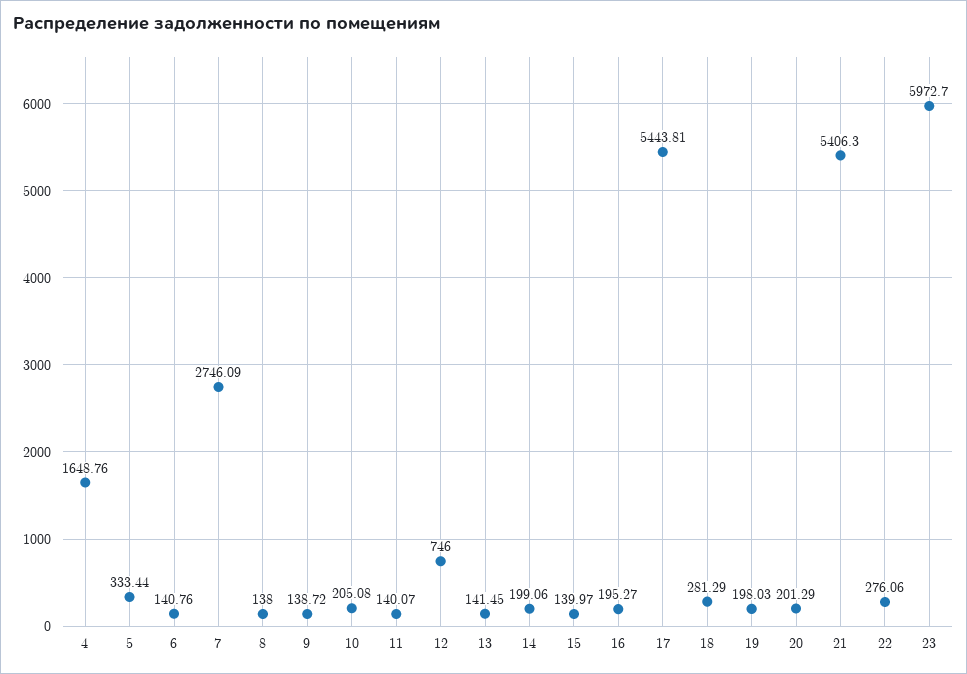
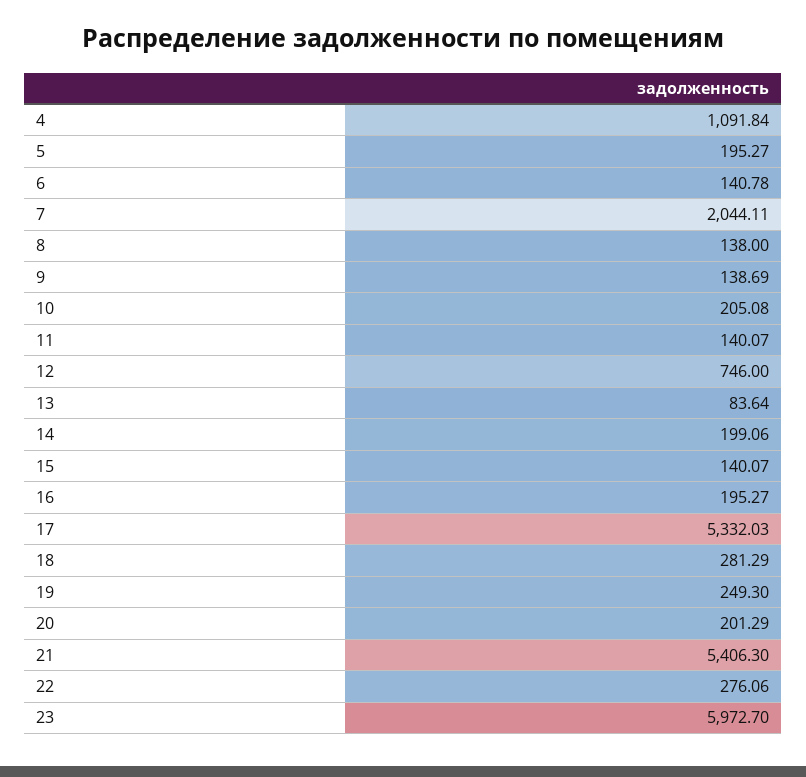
  {
-   "4": 1648.76,
+   "4": 1091.84,
-   "5": 333.44,
+   "5": 195.27,
-   "6": 140.76,
+   "6": 140.78,
-   "7": 2746.09,
+   "7": 2044.11,
    "8": 138,
-   "9": 138.72,
+   "9": 138.69,
    "10": 205.08,
    "11": 140.07,
    "12": 746,
-   "13": 141.45,
+   "13": 83.64,
    "14": 199.06,
-   "15": 139.97,
+   "15": 140.07,
    "16": 195.27,
-   "17": 5443.81,
+   "17": 5332.03,
    "18": 281.29,
-   "19": 198.03,
+   "19": 249.3,
    "20": 201.29,
    "21": 5406.3,
    "22": 276.06,
    "23": 5972.7
  }

